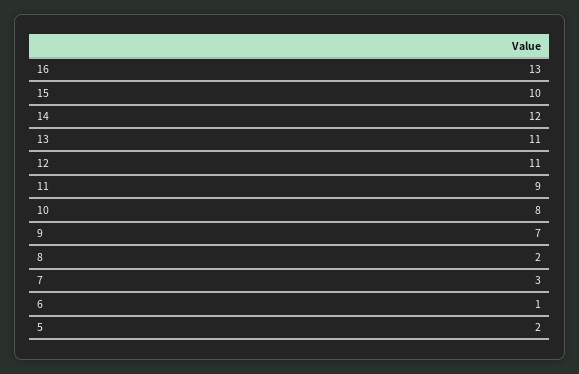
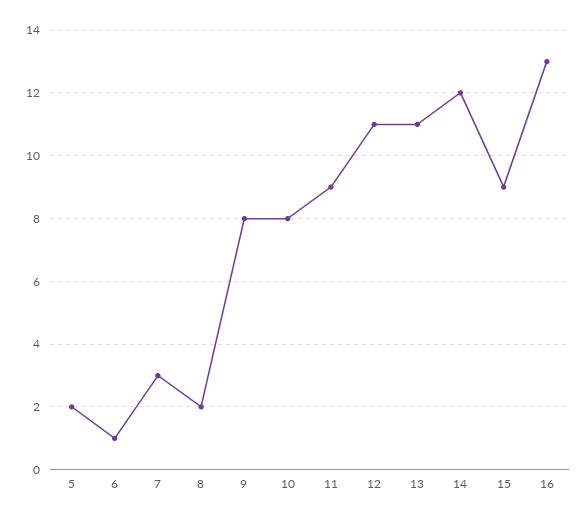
  {
    "16": 13,
-   "15": 10,
+   "15": 9,
    "14": 12,
    "13": 11,
    "12": 11,
    "11": 9,
    "10": 8,
-   "9": 7,
+   "9": 8,
    "8": 2,
    "7": 3,
    "6": 1,
    "5": 2
  }

